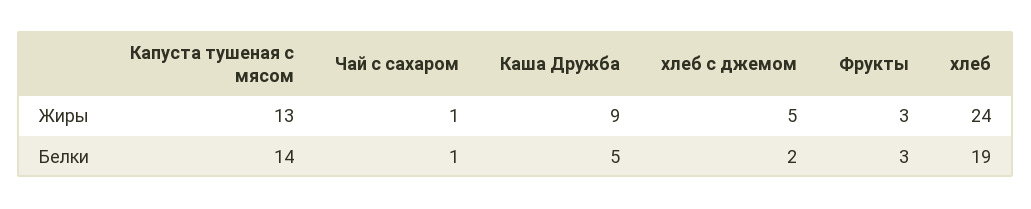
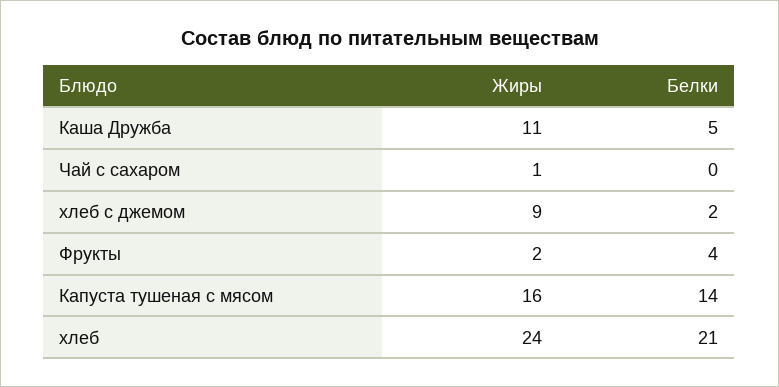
  {
    "Капуста тушеная с мясом": {
-     "Жиры": 13,
+     "Жиры": 16,
      "Белки": 14
    },
    "Чай с сахаром": {
      "Жиры": 1,
-     "Белки": 1
+     "Белки": 0
    },
    "Каша Дружба": {
-     "Жиры": 9,
+     "Жиры": 11,
      "Белки": 5
    },
    "хлеб с джемом": {
-     "Жиры": 5,
+     "Жиры": 9,
      "Белки": 2
    },
    "Фрукты": {
-     "Жиры": 3,
+     "Жиры": 2,
-     "Белки": 3
+     "Белки": 4
    },
    "хлеб": {
      "Жиры": 24,
-     "Белки": 19
+     "Белки": 21
    }
  }

